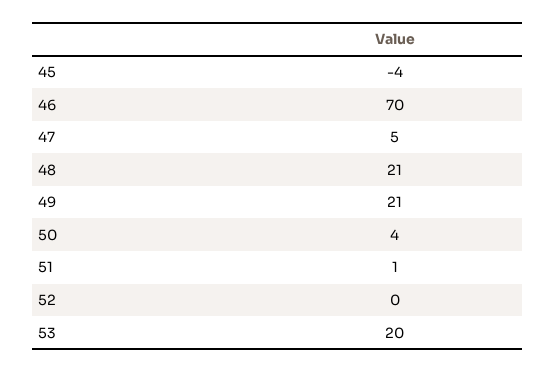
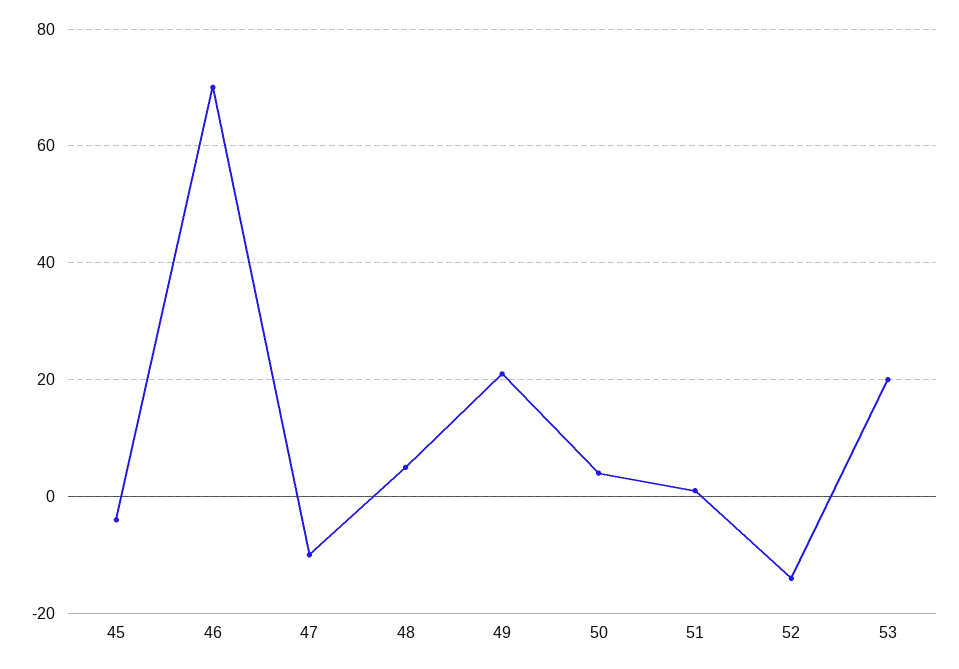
  {
    "45": -4,
    "46": 70,
-   "47": 5,
+   "47": -10,
-   "48": 21,
+   "48": 5,
    "49": 21,
    "50": 4,
    "51": 1,
-   "52": 0,
+   "52": -15,
    "53": 20
  }

